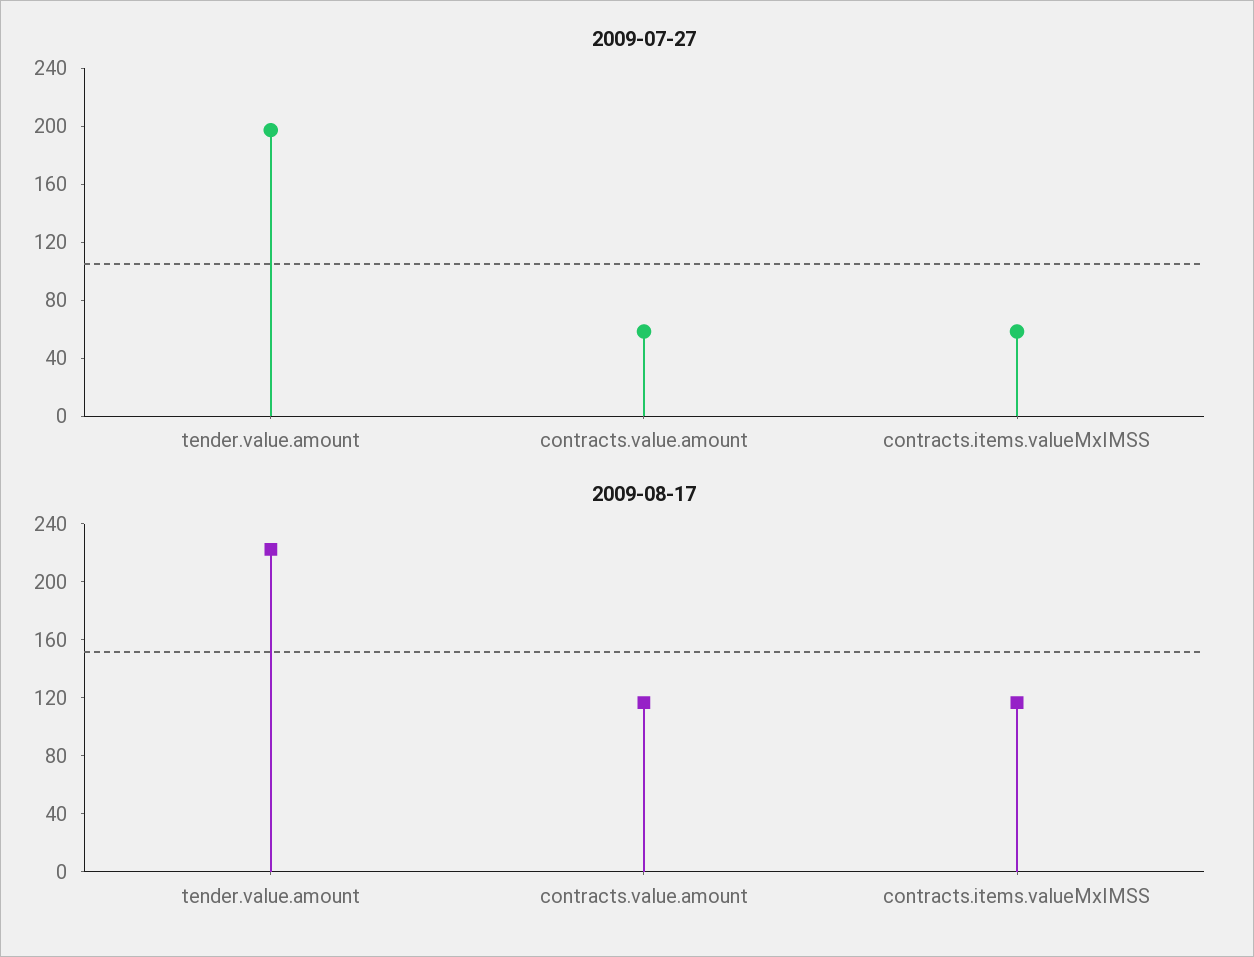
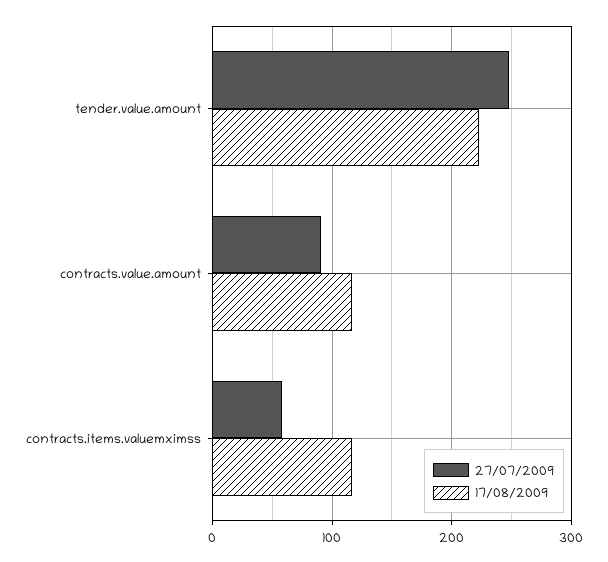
  {
    "2009-07-27": {
-     "tender.value.amount": 200,
+     "tender.value.amount": 250,
-     "contracts.value.amount": 60,
+     "contracts.value.amount": 90,
      "contracts.items.valueMxIMSS": 60
    },
    "2009-08-17": {
      "tender.value.amount": 220,
      "contracts.value.amount": 120,
      "contracts.items.valueMxIMSS": 120
    }
  }

